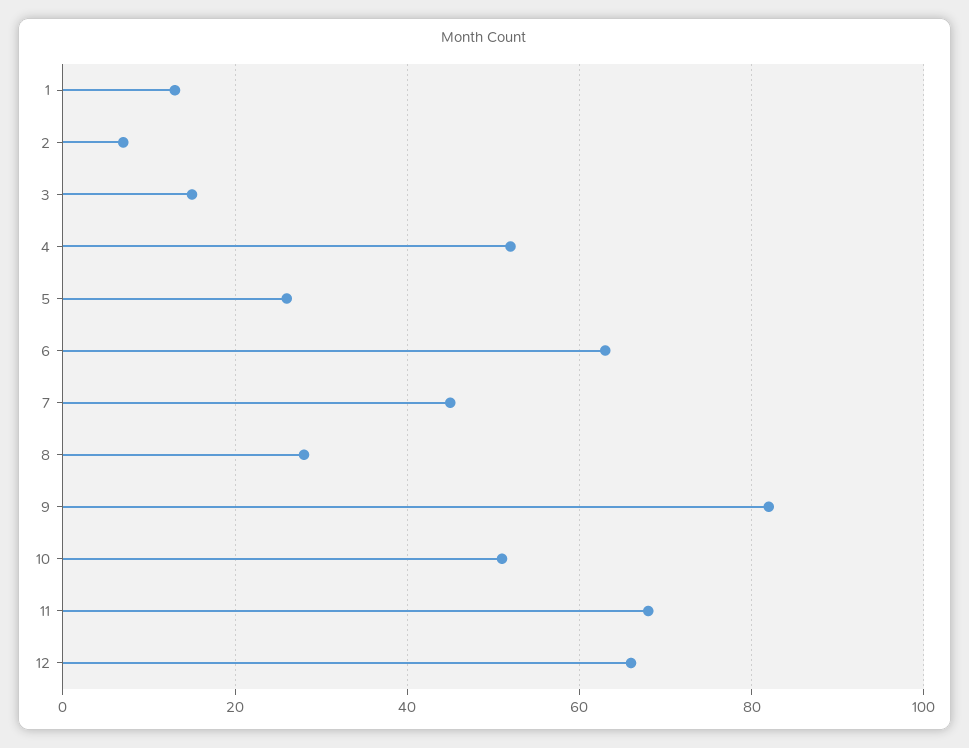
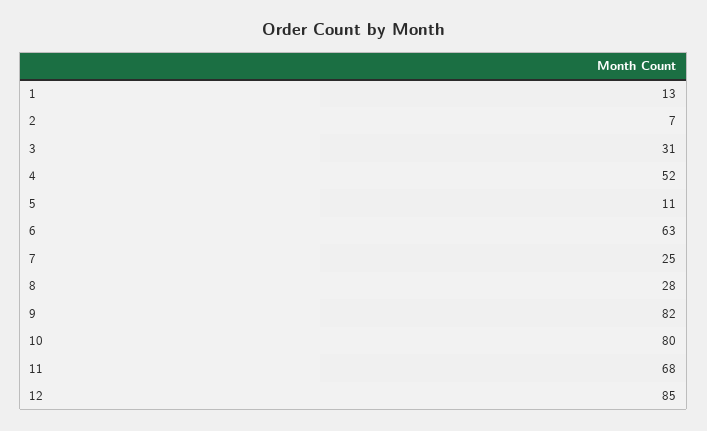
  {
    "1": 13,
    "2": 7,
-   "3": 15,
+   "3": 31,
    "4": 52,
-   "5": 25,
+   "5": 11,
    "6": 63,
-   "7": 45,
+   "7": 25,
    "8": 28,
    "9": 82,
-   "10": 50,
+   "10": 80,
    "11": 68,
-   "12": 65
+   "12": 85
  }

